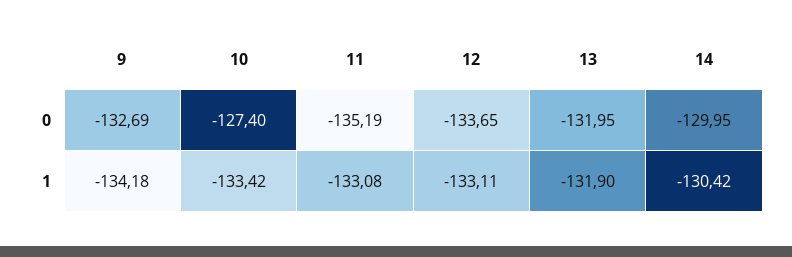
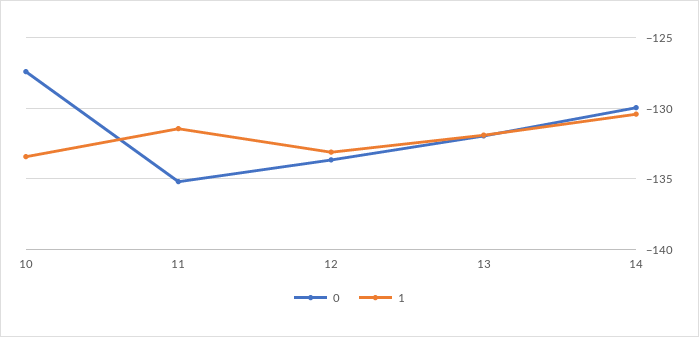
  {
    "0": {
-     "9": -132.69,
      "10": -127.4,
      "11": -135.19,
      "12": -133.65,
      "13": -131.95,
      "14": -129.95
    },
    "1": {
-     "9": -134.18,
      "10": -133.42,
-     "11": -133.08,
+     "11": -131.5,
      "12": -133.11,
      "13": -131.9,
      "14": -130.42
    }
  }

